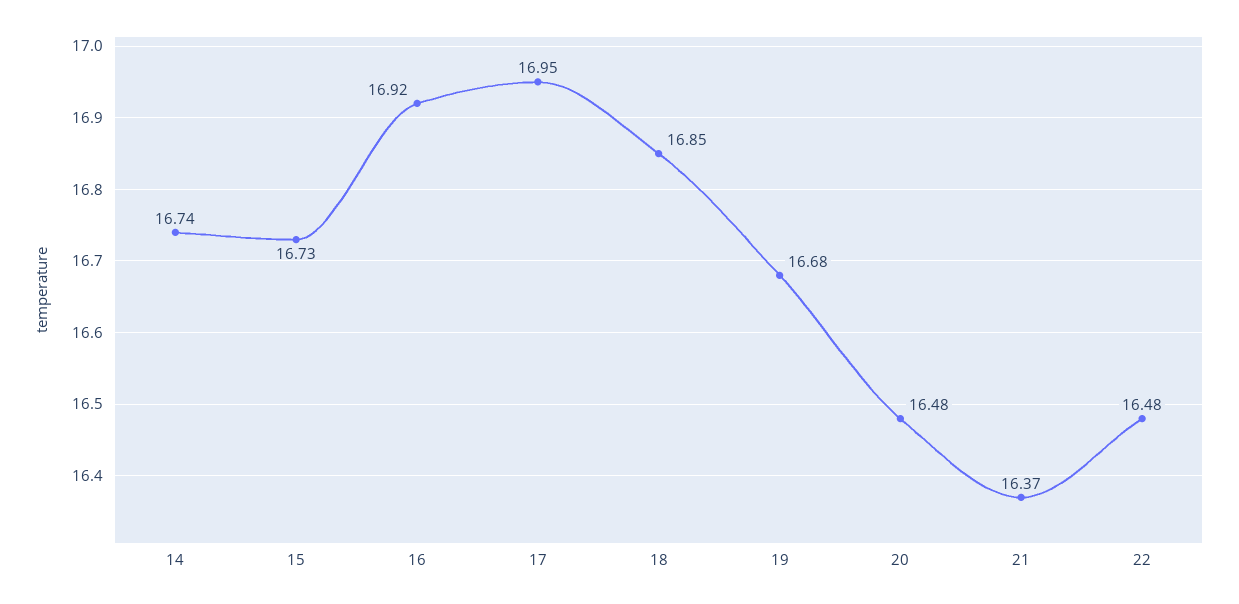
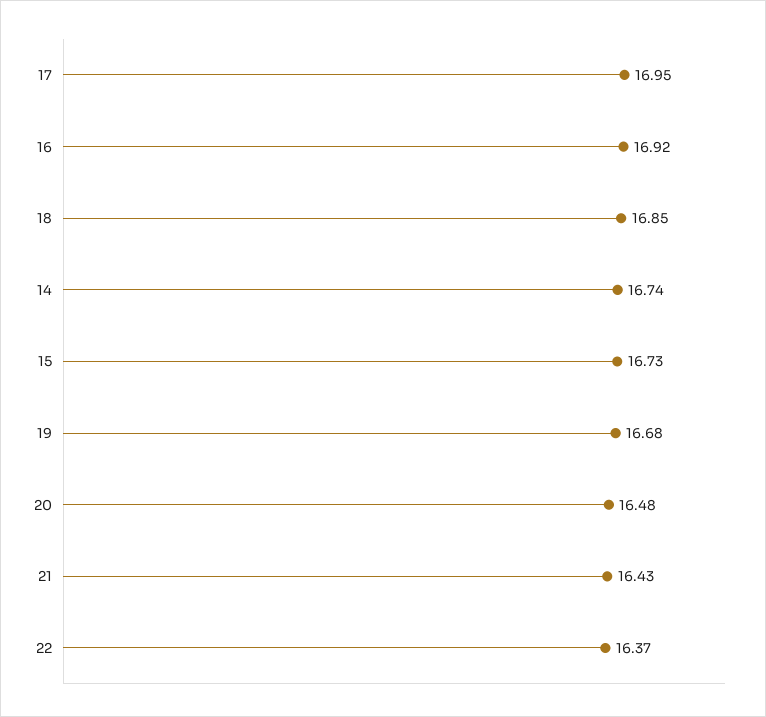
  {
    "14": 16.74,
    "15": 16.73,
    "16": 16.92,
    "17": 16.95,
    "18": 16.85,
    "19": 16.68,
    "20": 16.48,
-   "21": 16.37,
+   "21": 16.43,
-   "22": 16.48
+   "22": 16.37
  }

